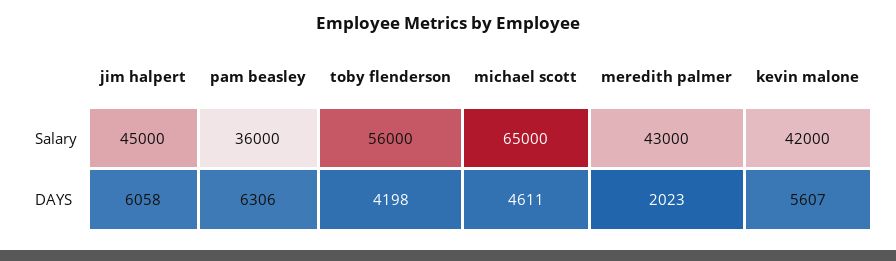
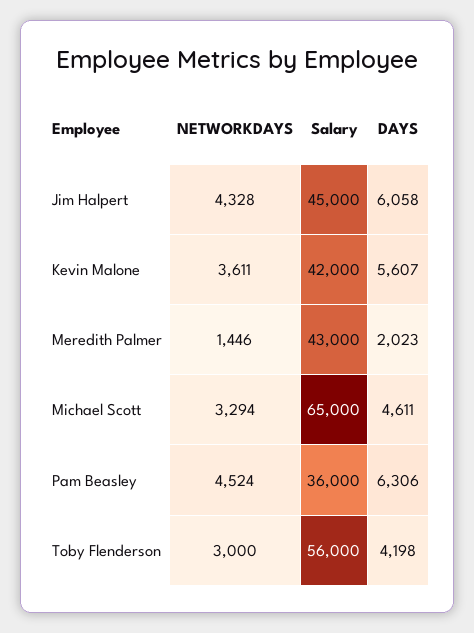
  {
    "jim halpert": {
      "Salary": 45000,
-     "DAYS": 6058
+     "DAYS": 6058,
+     "NETWORKDAYS": 4328
    },
    "pam beasley": {
      "Salary": 36000,
-     "DAYS": 6306
+     "DAYS": 6306,
+     "NETWORKDAYS": 4524
    },
    "toby flenderson": {
      "Salary": 56000,
-     "DAYS": 4198
+     "DAYS": 4198,
+     "NETWORKDAYS": 3000
    },
    "michael scott": {
      "Salary": 65000,
-     "DAYS": 4611
+     "DAYS": 4611,
+     "NETWORKDAYS": 3294
    },
    "meredith palmer": {
      "Salary": 43000,
-     "DAYS": 2023
+     "DAYS": 2023,
+     "NETWORKDAYS": 1446
    },
    "kevin malone": {
      "Salary": 42000,
-     "DAYS": 5607
+     "DAYS": 5607,
+     "NETWORKDAYS": 3611
    }
  }

